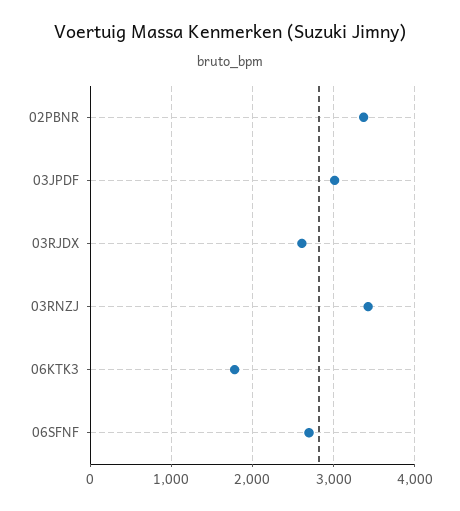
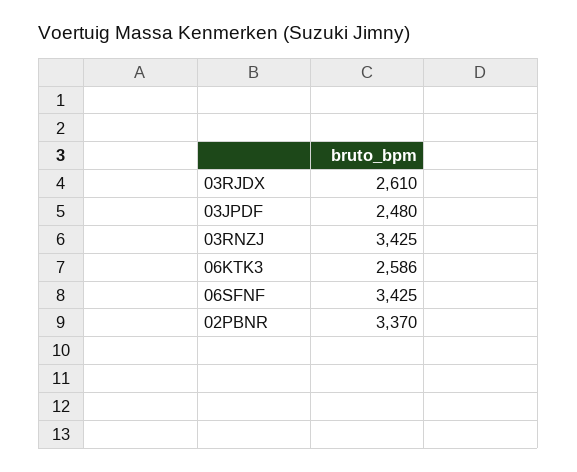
  {
    "02PBNR": 3370,
-   "03JPDF": 3000,
+   "03JPDF": 2480,
    "03RJDX": 2610,
    "03RNZJ": 3425,
-   "06KTK3": 1800,
+   "06KTK3": 2586,
-   "06SFNF": 2700
+   "06SFNF": 3425
  }

